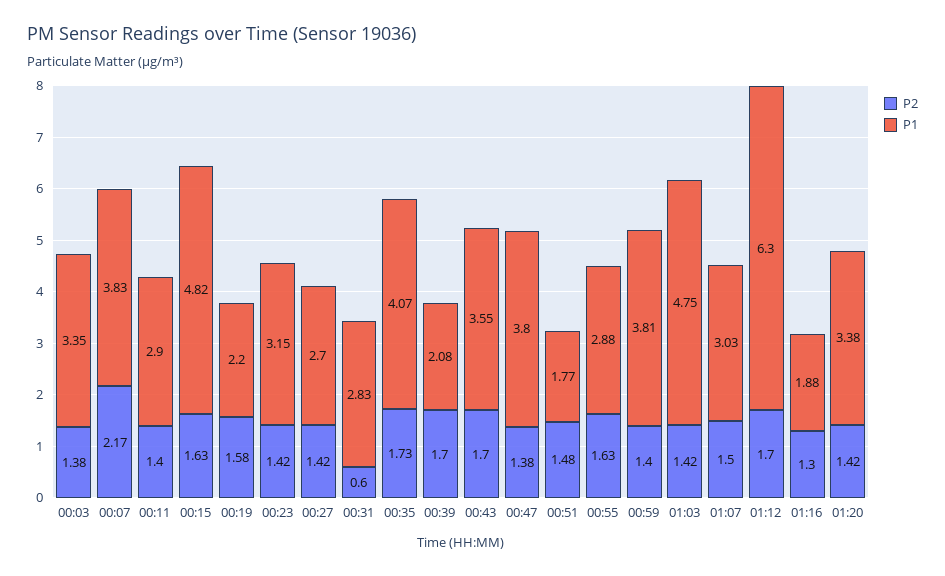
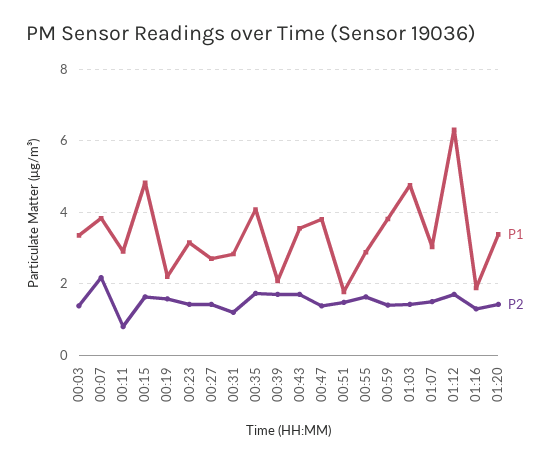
  {
    "P2": {
      "00:03": 1.38,
      "00:07": 2.17,
-     "00:11": 1.4,
+     "00:11": 0.8,
      "00:15": 1.63,
      "00:19": 1.58,
      "00:23": 1.42,
      "00:27": 1.42,
-     "00:31": 0.6,
+     "00:31": 1.2,
      "00:35": 1.73,
      "00:39": 1.7,
      "00:43": 1.7,
      "00:47": 1.38,
      "00:51": 1.48,
      "00:55": 1.63,
      "00:59": 1.4,
      "01:03": 1.42,
      "01:07": 1.5,
      "01:12": 1.7,
      "01:16": 1.3,
      "01:20": 1.42
    },
    "P1": {
      "00:03": 3.35,
      "00:07": 3.83,
      "00:11": 2.9,
      "00:15": 4.82,
      "00:19": 2.2,
      "00:23": 3.15,
      "00:27": 2.7,
      "00:31": 2.83,
      "00:35": 4.07,
      "00:39": 2.08,
      "00:43": 3.55,
      "00:47": 3.8,
      "00:51": 1.77,
      "00:55": 2.88,
      "00:59": 3.81,
      "01:03": 4.75,
      "01:07": 3.03,
      "01:12": 6.3,
      "01:16": 1.88,
      "01:20": 3.38
    }
  }

